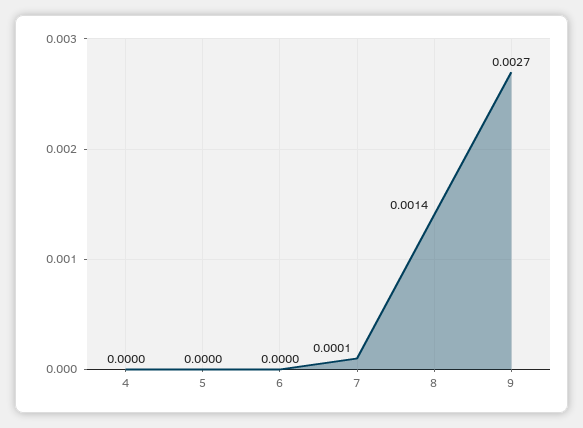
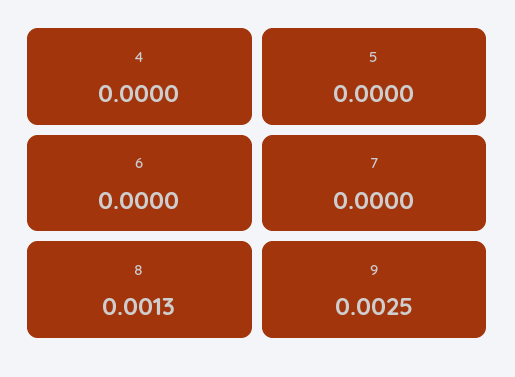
  {
    "4": 0,
    "5": 0,
    "6": 0,
-   "7": 0.0001,
+   "7": 0,
-   "8": 0.0014,
+   "8": 0.0013,
-   "9": 0.0027
+   "9": 0.0025
  }

